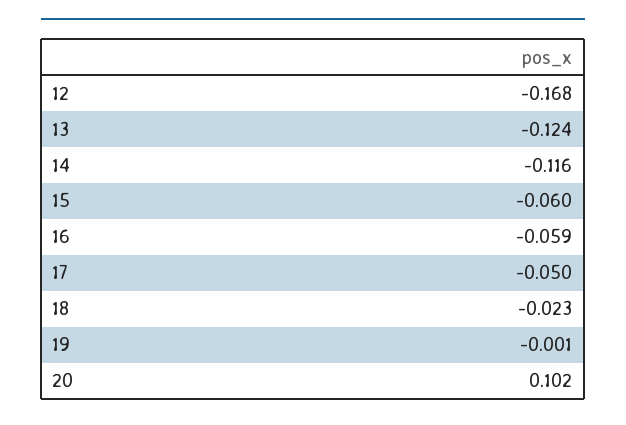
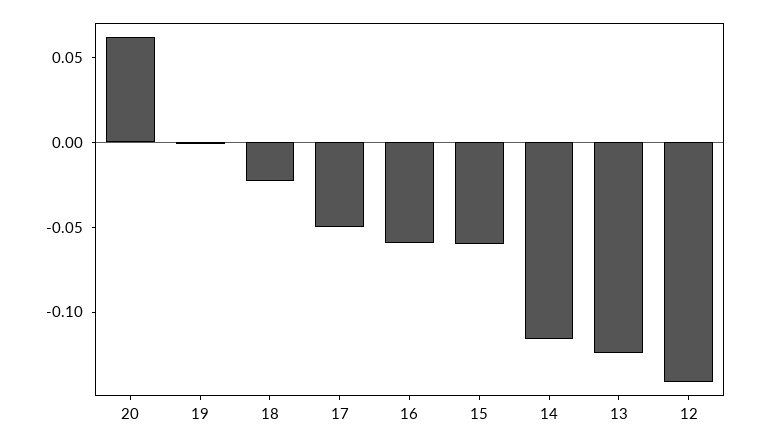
  {
-   "12": -0.168,
+   "12": -0.14,
    "13": -0.124,
    "14": -0.116,
    "15": -0.06,
    "16": -0.059,
    "17": -0.05,
    "18": -0.023,
    "19": -0.001,
-   "20": 0.102
+   "20": 0.06
  }

